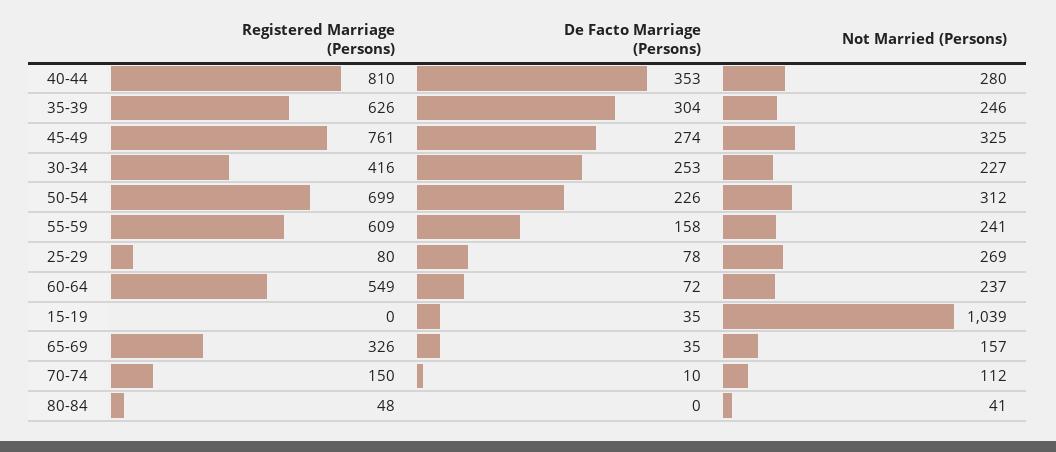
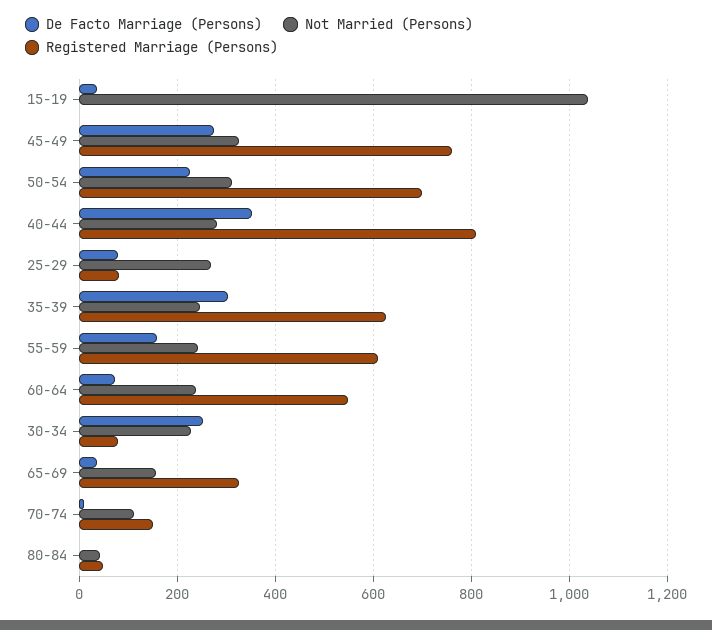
  {
    "Registered Marriage (Persons)": {
      "40-44": 810,
      "35-39": 626,
      "45-49": 761,
-     "30-34": 416,
+     "30-34": 80,
      "50-54": 699,
      "55-59": 609,
      "25-29": 80,
      "60-64": 549,
      "15-19": 0,
      "65-69": 326,
      "70-74": 150,
      "80-84": 48
    },
    "De Facto Marriage (Persons)": {
      "40-44": 353,
      "35-39": 304,
      "45-49": 274,
      "30-34": 253,
      "50-54": 226,
      "55-59": 158,
      "25-29": 78,
      "60-64": 72,
      "15-19": 35,
      "65-69": 35,
      "70-74": 10,
      "80-84": 0
    },
    "Not Married (Persons)": {
      "40-44": 280,
      "35-39": 246,
      "45-49": 325,
      "30-34": 227,
      "50-54": 312,
      "55-59": 241,
      "25-29": 269,
      "60-64": 237,
      "15-19": 1039,
      "65-69": 157,
      "70-74": 112,
      "80-84": 41
    }
  }

